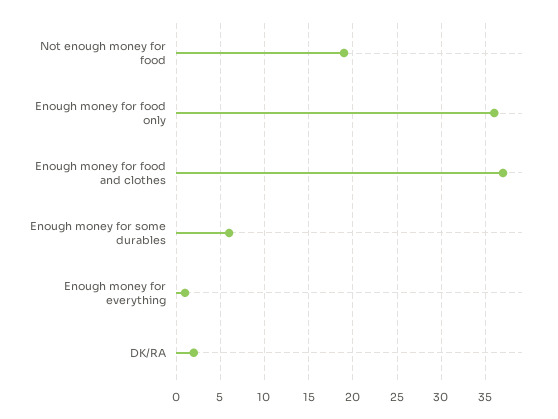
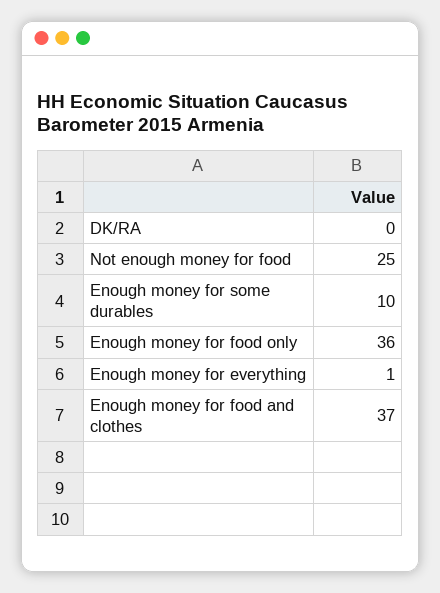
  {
-   "Not enough money for food": 19,
+   "Not enough money for food": 25,
    "Enough money for food only": 36,
    "Enough money for food and clothes": 37,
-   "Enough money for some durables": 6,
+   "Enough money for some durables": 10,
    "Enough money for everything": 1,
-   "DK/RA": 2
+   "DK/RA": 0
  }

